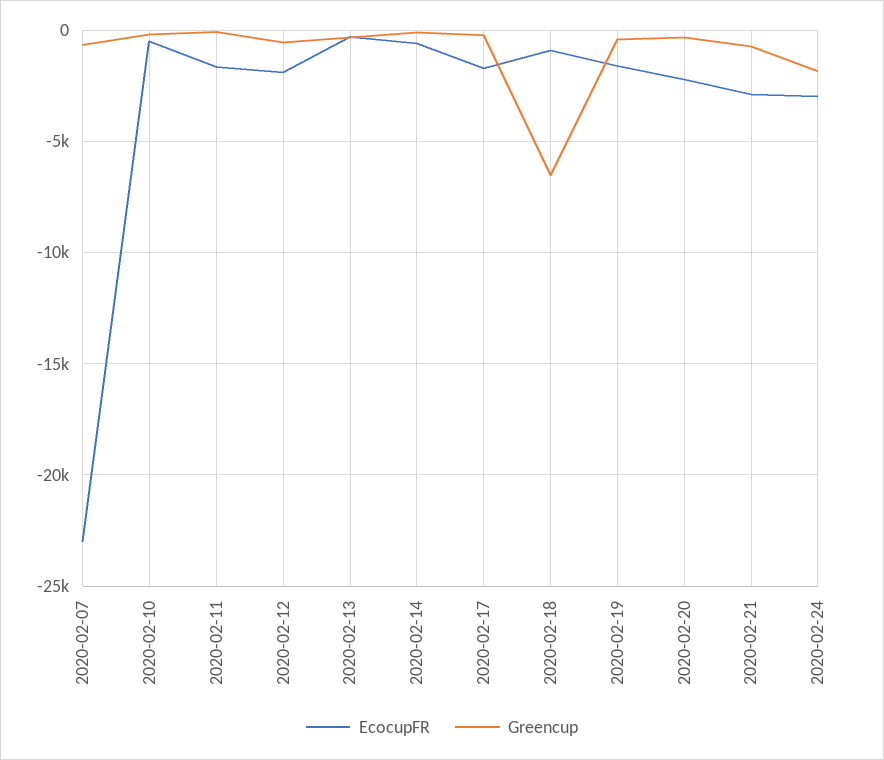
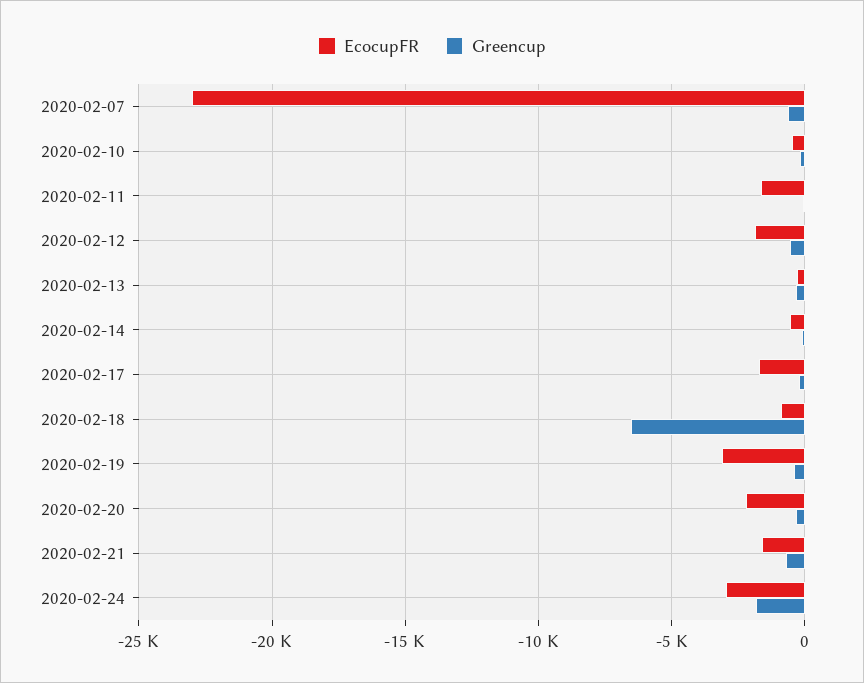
  {
    "EcocupFR": {
      "2020-02-07": -23000,
      "2020-02-10": -500,
      "2020-02-11": -1500,
      "2020-02-12": -2000,
      "2020-02-13": -500,
      "2020-02-14": -500,
      "2020-02-17": -1500,
      "2020-02-18": -1000,
-     "2020-02-19": -1500,
+     "2020-02-19": -3000,
      "2020-02-20": -2000,
-     "2020-02-21": -3000,
+     "2020-02-21": -1500,
      "2020-02-24": -3000
    },
    "Greencup": {
      "2020-02-07": -500,
      "2020-02-10": 0,
      "2020-02-11": 0,
      "2020-02-12": -500,
      "2020-02-13": -500,
      "2020-02-14": 0,
      "2020-02-17": 0,
      "2020-02-18": -6500,
      "2020-02-19": -500,
      "2020-02-20": -500,
      "2020-02-21": -500,
      "2020-02-24": -2000
    }
  }

